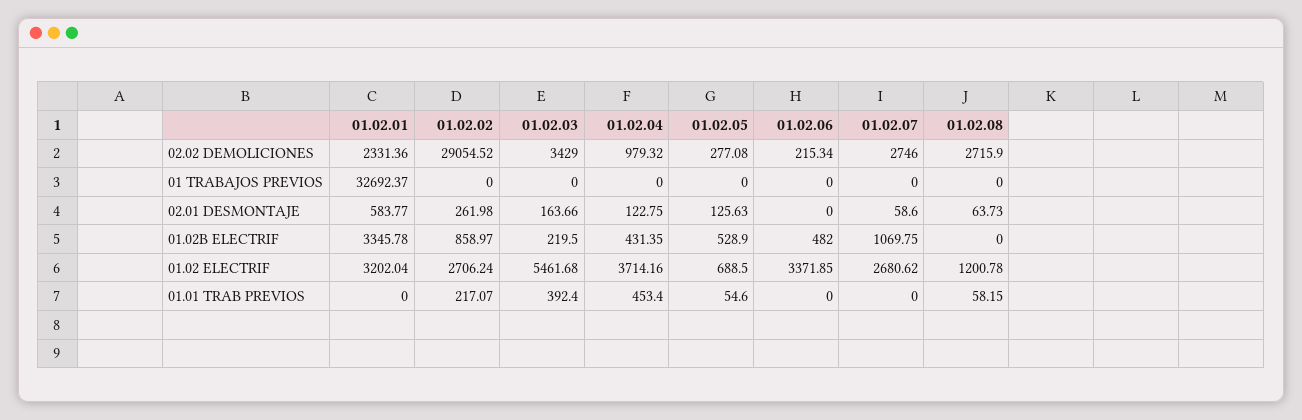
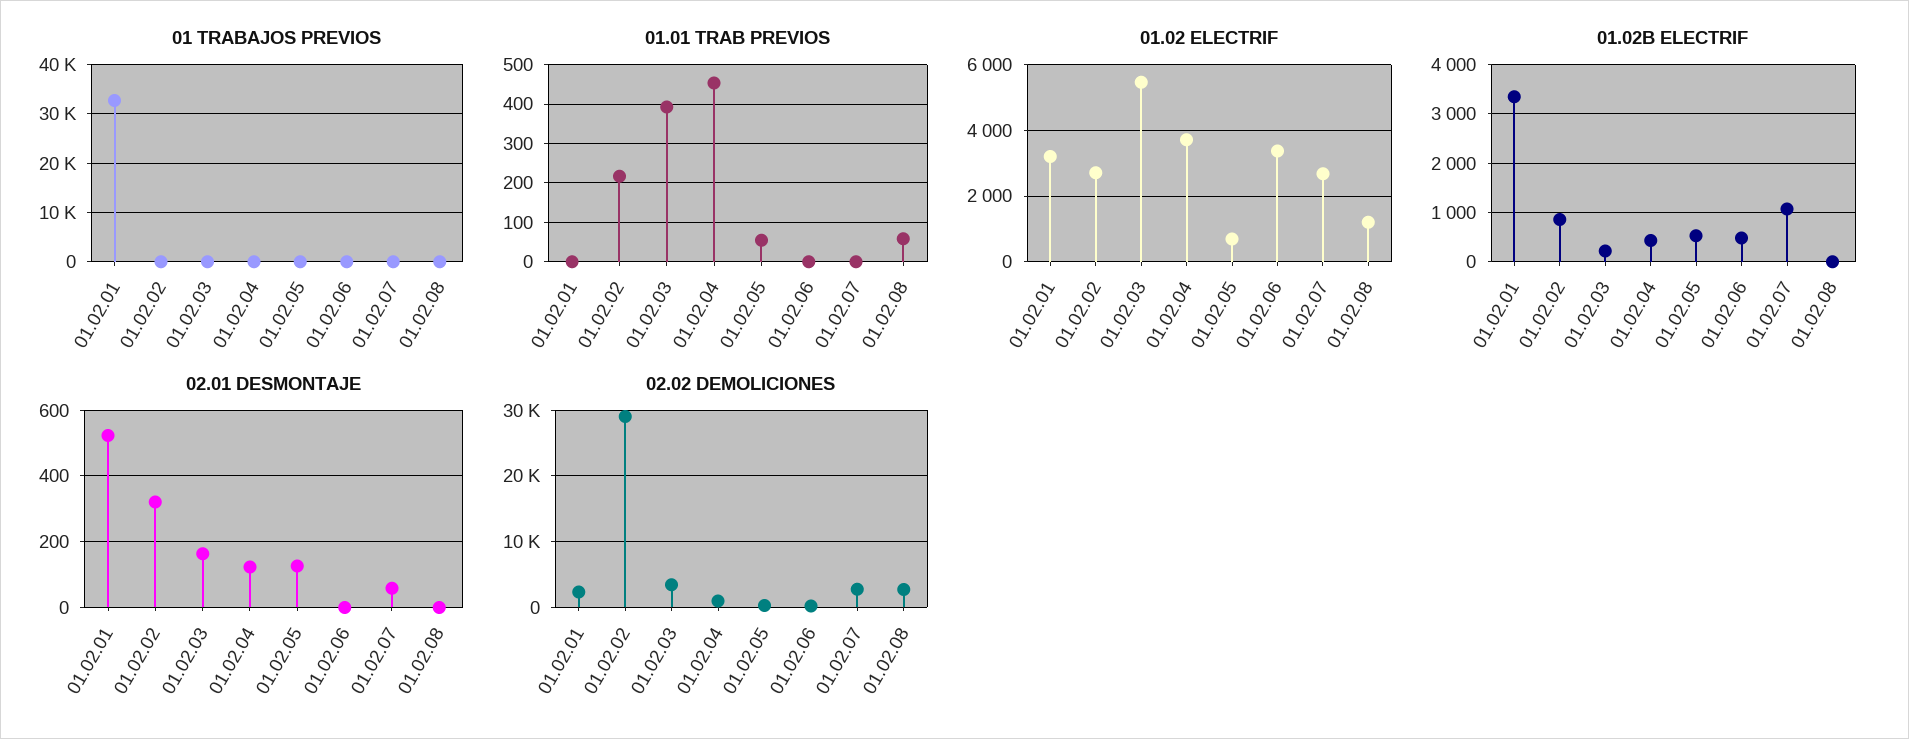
  {
    "02.02 DEMOLICIONES": {
      "01.02.01": 2331.36,
      "01.02.02": 29054.52,
      "01.02.03": 3429,
      "01.02.04": 979.32,
      "01.02.05": 277.08,
      "01.02.06": 215.34,
      "01.02.07": 2746,
      "01.02.08": 2715.9
    },
    "01 TRABAJOS PREVIOS": {
      "01.02.01": 32692.37,
      "01.02.02": 0,
      "01.02.03": 0,
      "01.02.04": 0,
      "01.02.05": 0,
      "01.02.06": 0,
      "01.02.07": 0,
      "01.02.08": 0
    },
    "02.01 DESMONTAJE": {
-     "01.02.01": 583.77,
+     "01.02.01": 520,
-     "01.02.02": 261.98,
+     "01.02.02": 320,
      "01.02.03": 163.66,
      "01.02.04": 122.75,
      "01.02.05": 125.63,
      "01.02.06": 0,
      "01.02.07": 58.6,
-     "01.02.08": 63.73
+     "01.02.08": 0
    },
    "01.02B ELECTRIF": {
      "01.02.01": 3345.78,
      "01.02.02": 858.97,
      "01.02.03": 219.5,
      "01.02.04": 431.35,
      "01.02.05": 528.9,
      "01.02.06": 482,
      "01.02.07": 1069.75,
      "01.02.08": 0
    },
    "01.02 ELECTRIF": {
      "01.02.01": 3202.04,
      "01.02.02": 2706.24,
      "01.02.03": 5461.68,
      "01.02.04": 3714.16,
      "01.02.05": 688.5,
      "01.02.06": 3371.85,
      "01.02.07": 2680.62,
      "01.02.08": 1200.78
    },
    "01.01 TRAB PREVIOS": {
      "01.02.01": 0,
      "01.02.02": 217.07,
      "01.02.03": 392.4,
      "01.02.04": 453.4,
      "01.02.05": 54.6,
      "01.02.06": 0,
      "01.02.07": 0,
      "01.02.08": 58.15
    }
  }

